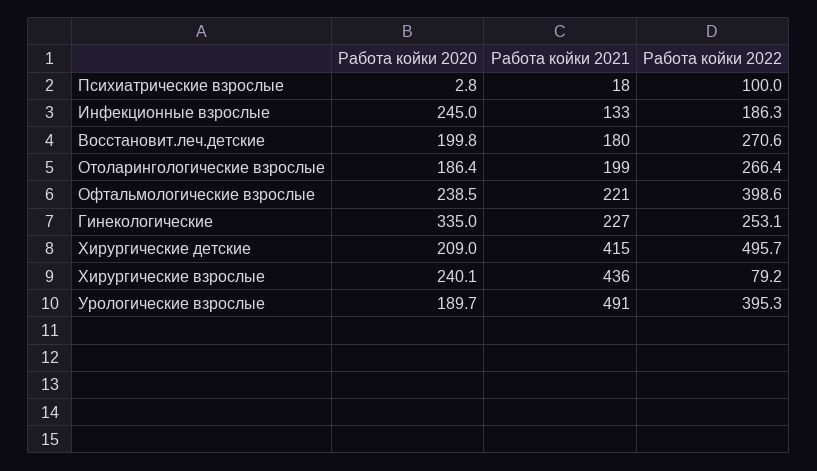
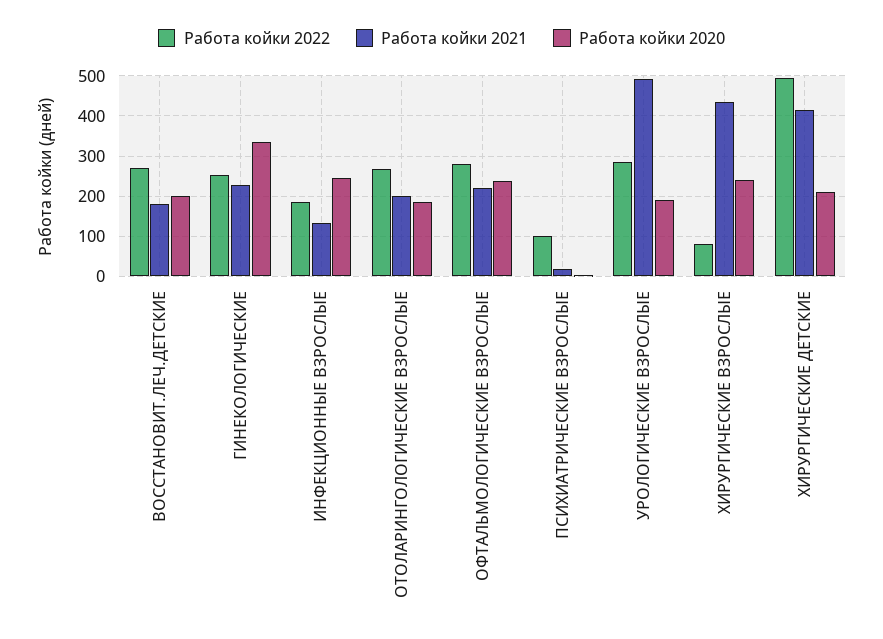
  {
    "Работа койки 2020": {
      "Психиатрические взрослые": 2.8,
      "Инфекционные взрослые": 245,
      "Восстановит.леч.детские": 199.8,
      "Отоларингологические взрослые": 186.4,
      "Офтальмологические взрослые": 238.5,
      "Гинекологические": 335,
      "Хирургические детские": 209,
      "Хирургические взрослые": 240.1,
      "Урологические взрослые": 189.7
    },
    "Работа койки 2021": {
      "Психиатрические взрослые": 18,
      "Инфекционные взрослые": 133,
      "Восстановит.леч.детские": 180,
      "Отоларингологические взрослые": 199,
      "Офтальмологические взрослые": 221,
      "Гинекологические": 227,
      "Хирургические детские": 415,
      "Хирургические взрослые": 436,
      "Урологические взрослые": 491
    },
    "Работа койки 2022": {
      "Психиатрические взрослые": 100,
      "Инфекционные взрослые": 186.3,
      "Восстановит.леч.детские": 270.6,
      "Отоларингологические взрослые": 266.4,
-     "Офтальмологические взрослые": 398.6,
+     "Офтальмологические взрослые": 280,
      "Гинекологические": 253.1,
      "Хирургические детские": 495.7,
      "Хирургические взрослые": 79.2,
-     "Урологические взрослые": 395.3
+     "Урологические взрослые": 280
    }
  }

